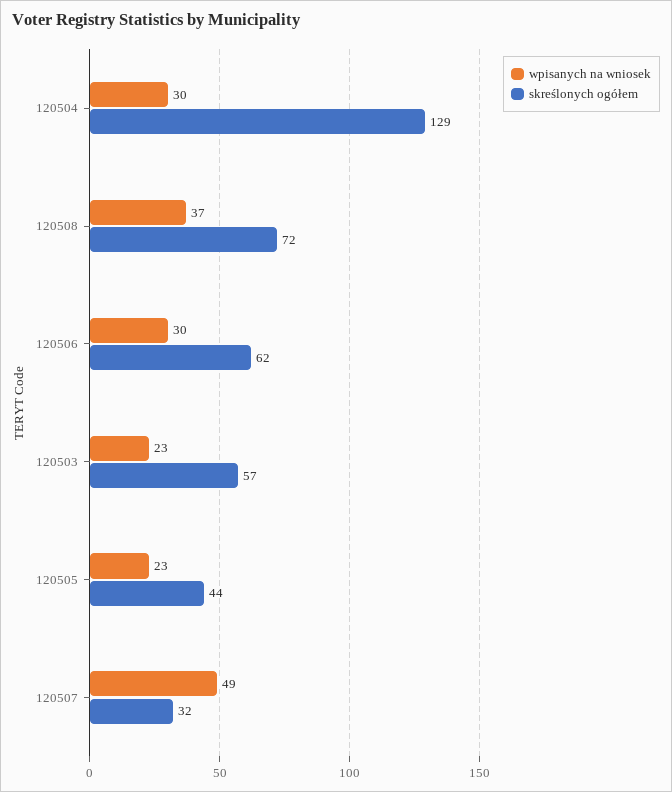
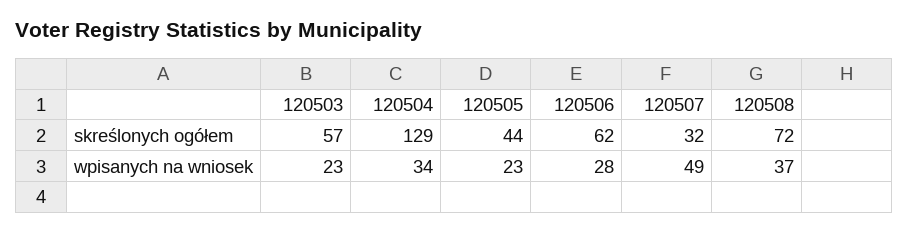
  {
    "wpisanych na wniosek": {
-     "120504": 30,
+     "120504": 34,
      "120508": 37,
-     "120506": 30,
+     "120506": 28,
      "120503": 23,
      "120505": 23,
      "120507": 49
    },
    "skreślonych ogółem": {
      "120504": 129,
      "120508": 72,
      "120506": 62,
      "120503": 57,
      "120505": 44,
      "120507": 32
    }
  }

